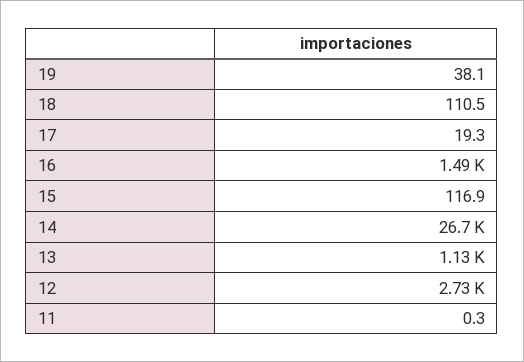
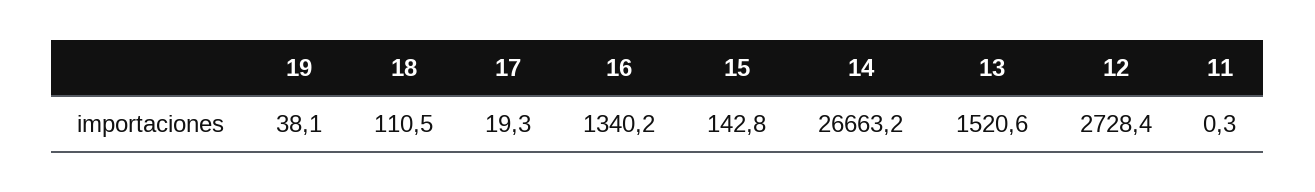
  {
    "19": 38.1,
    "18": 110.5,
    "17": 19.3,
-   "16": 1490,
+   "16": 1340.2,
-   "15": 116.9,
+   "15": 142.8,
    "14": 26663.2,
-   "13": 1130,
+   "13": 1520.6,
    "12": 2728.4,
    "11": 0.3
  }

